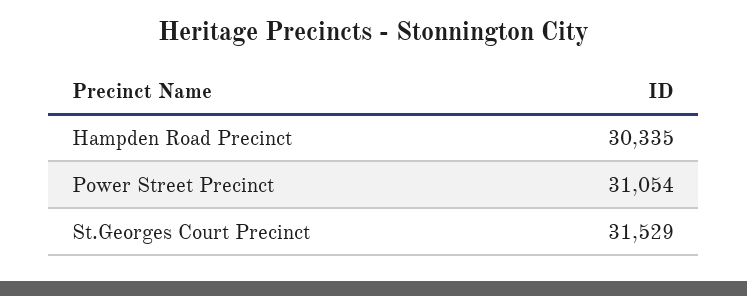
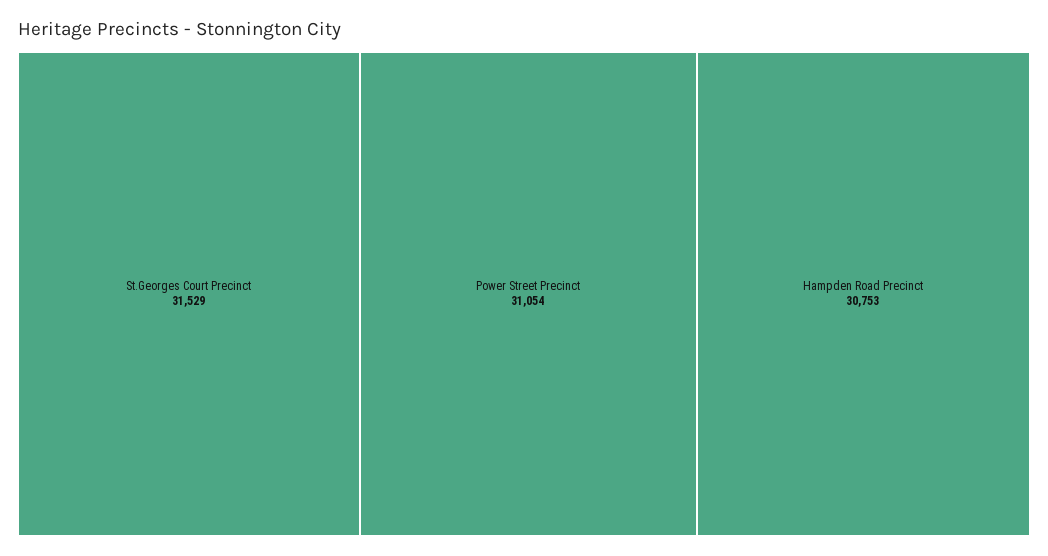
  {
-   "Hampden Road Precinct": 30335,
+   "Hampden Road Precinct": 30753,
    "Power Street Precinct": 31054,
    "St.Georges Court Precinct": 31529
  }

